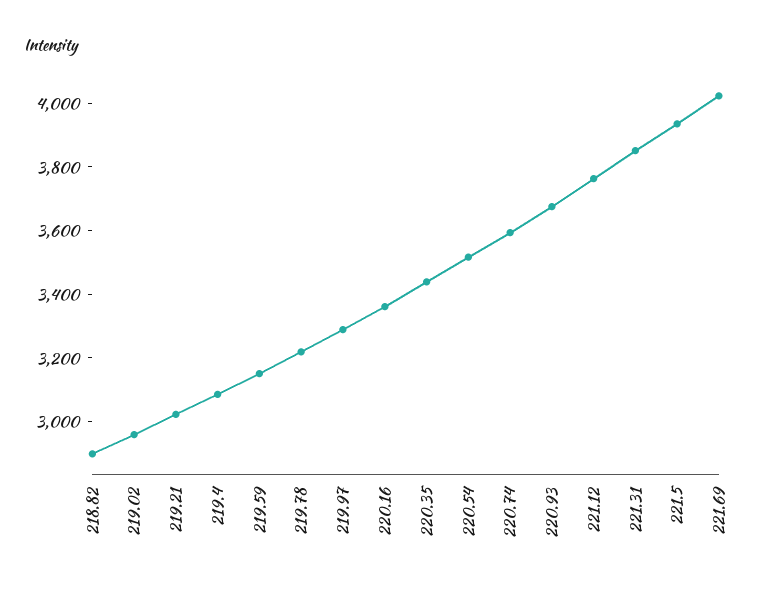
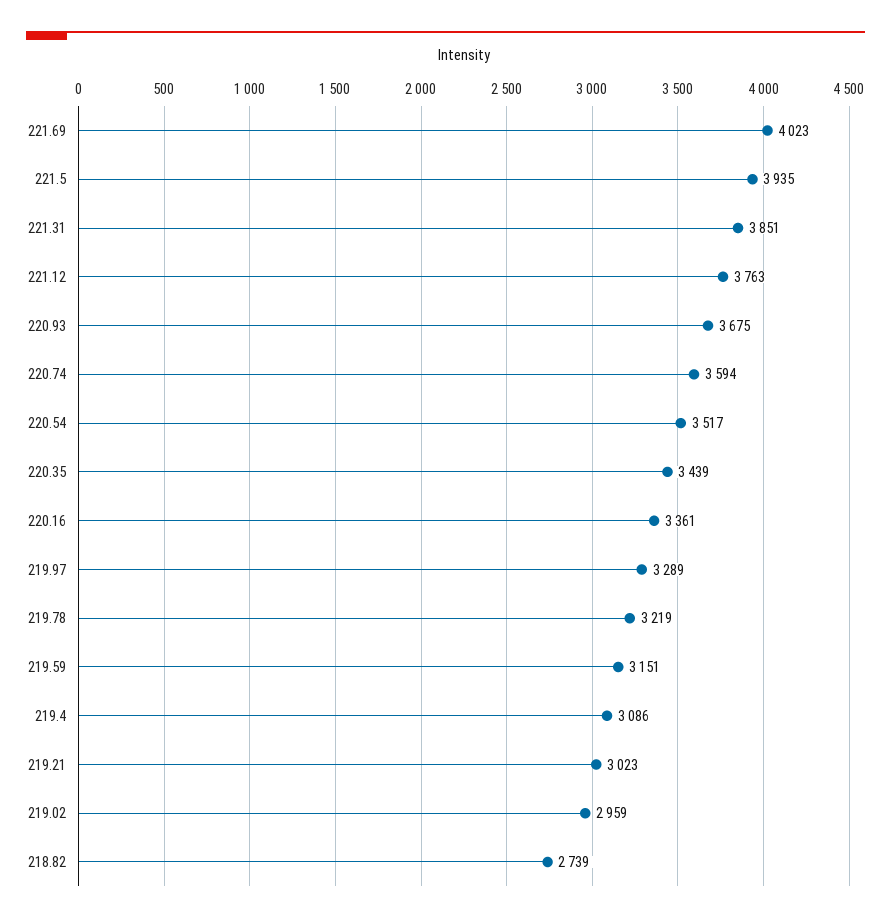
  {
-   "218.82": 2900,
+   "218.82": 2739,
    "219.02": 2959,
    "219.21": 3023,
    "219.4": 3086,
    "219.59": 3151,
    "219.78": 3219,
    "219.97": 3289,
    "220.16": 3361,
    "220.35": 3439,
    "220.54": 3517,
    "220.74": 3594,
    "220.93": 3675,
    "221.12": 3763,
    "221.31": 3851,
    "221.5": 3935,
    "221.69": 4023
  }

